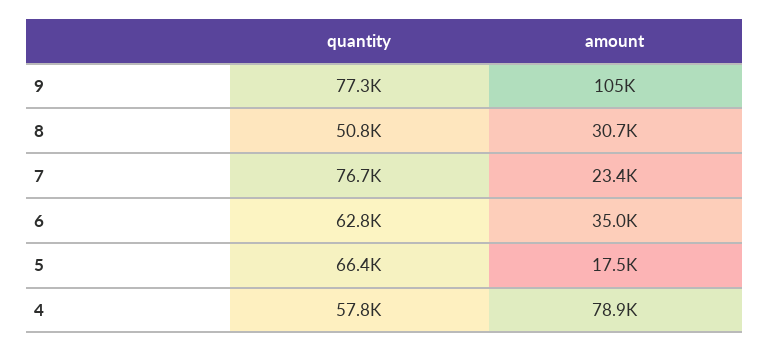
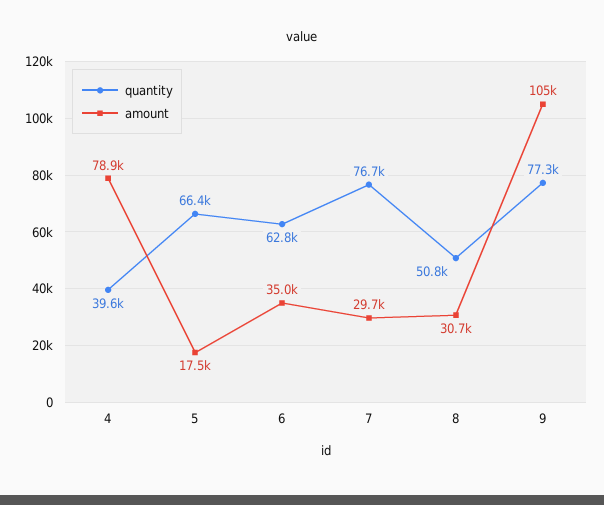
  {
    "quantity": {
      "9": 77300,
      "8": 50800,
      "7": 76700,
      "6": 62800,
      "5": 66400,
-     "4": 57800
+     "4": 39600
    },
    "amount": {
      "9": 105000,
      "8": 30700,
-     "7": 23400,
+     "7": 29700,
      "6": 35000,
      "5": 17500,
      "4": 78900
    }
  }

